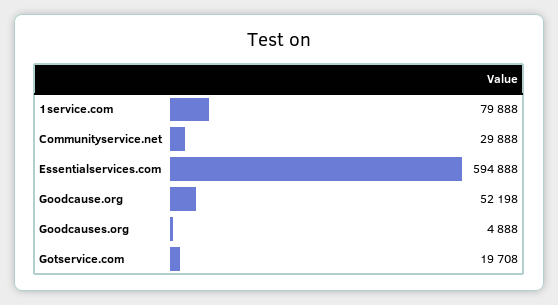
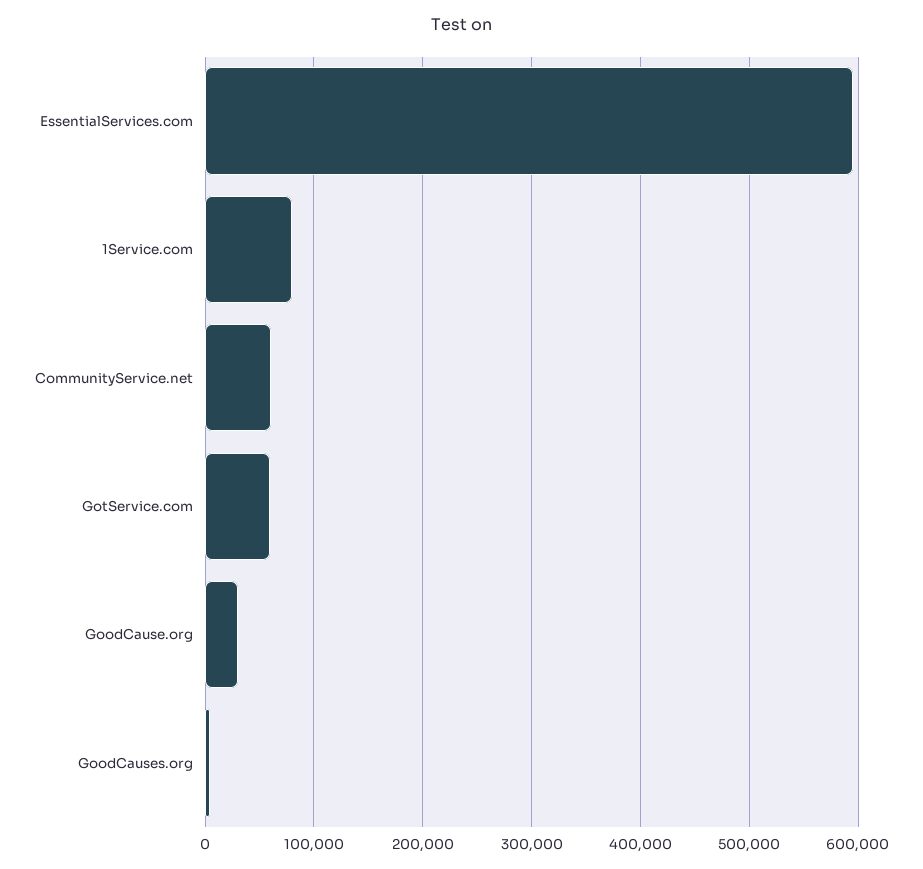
  {
    "1service.com": 79888,
-   "Communityservice.net": 29888,
+   "Communityservice.net": 60000,
    "Essentialservices.com": 594888,
-   "Goodcause.org": 52198,
+   "Goodcause.org": 30000,
    "Goodcauses.org": 4888,
-   "Gotservice.com": 19708
+   "Gotservice.com": 60000
  }

